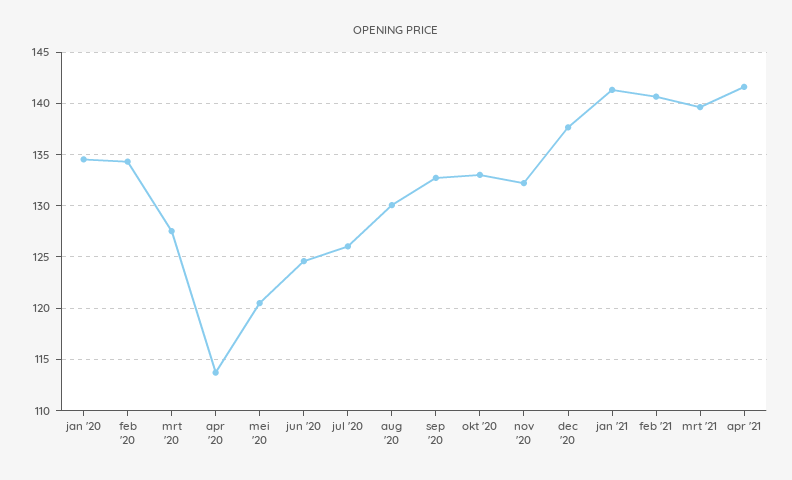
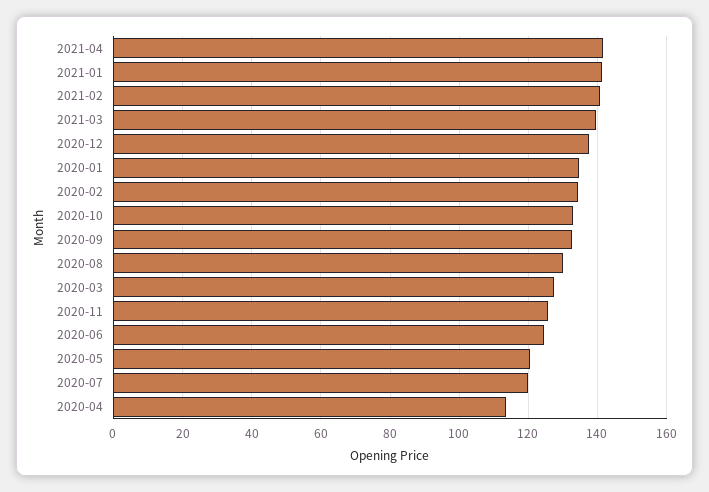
  {
    "jan '20": 135,
    "feb '20": 134,
    "mrt '20": 128,
    "apr '20": 114,
    "mei '20": 120,
    "jun '20": 125,
-   "jul '20": 126,
+   "jul '20": 120,
    "aug '20": 130,
    "sep '20": 133,
    "okt '20": 133,
-   "nov '20": 132,
+   "nov '20": 126,
    "dec '20": 138,
    "jan '21": 141,
    "feb '21": 141,
    "mrt '21": 140,
    "apr '21": 142
  }

